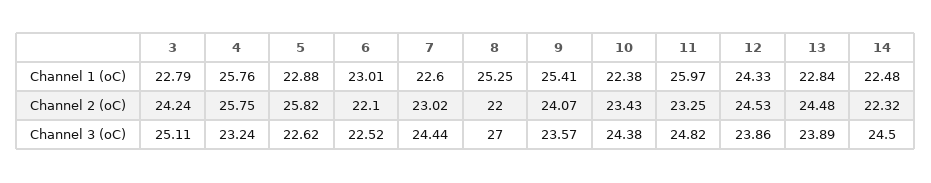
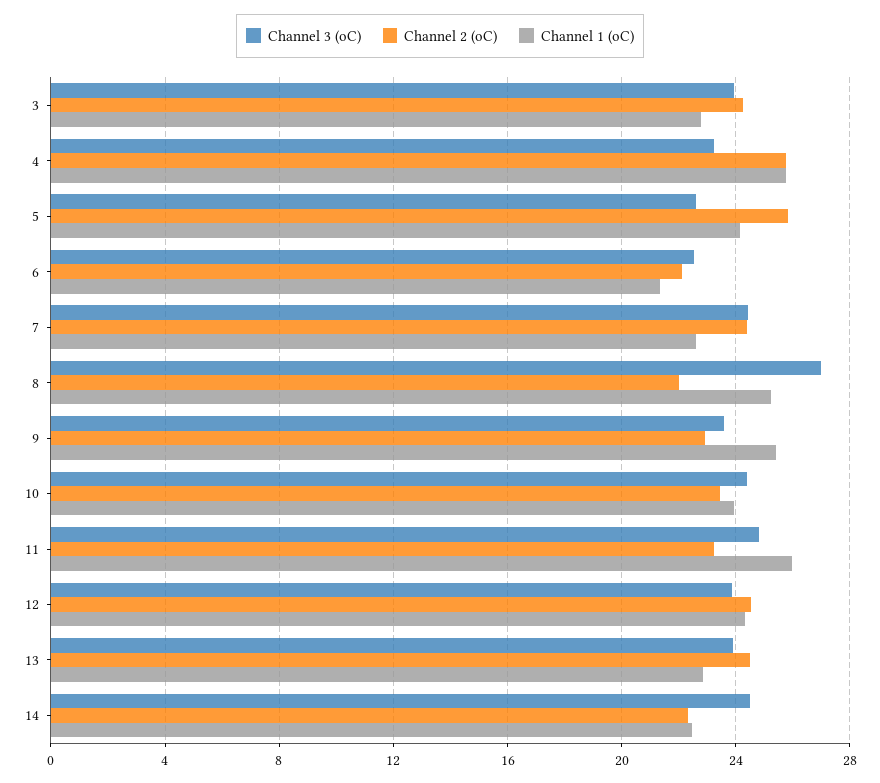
  {
    "Channel 1 (oC)": {
      "3": 22.79,
      "4": 25.76,
-     "5": 22.88,
+     "5": 24,
-     "6": 23.01,
+     "6": 21.5,
      "7": 22.6,
      "8": 25.25,
      "9": 25.41,
-     "10": 22.38,
+     "10": 24,
      "11": 25.97,
      "12": 24.33,
      "13": 22.84,
      "14": 22.48
    },
    "Channel 2 (oC)": {
      "3": 24.24,
      "4": 25.75,
      "5": 25.82,
      "6": 22.1,
-     "7": 23.02,
+     "7": 24.5,
      "8": 22,
-     "9": 24.07,
+     "9": 23,
      "10": 23.43,
      "11": 23.25,
      "12": 24.53,
      "13": 24.48,
      "14": 22.32
    },
    "Channel 3 (oC)": {
-     "3": 25.11,
+     "3": 24,
      "4": 23.24,
      "5": 22.62,
      "6": 22.52,
      "7": 24.44,
      "8": 27,
      "9": 23.57,
      "10": 24.38,
      "11": 24.82,
      "12": 23.86,
      "13": 23.89,
      "14": 24.5
    }
  }

